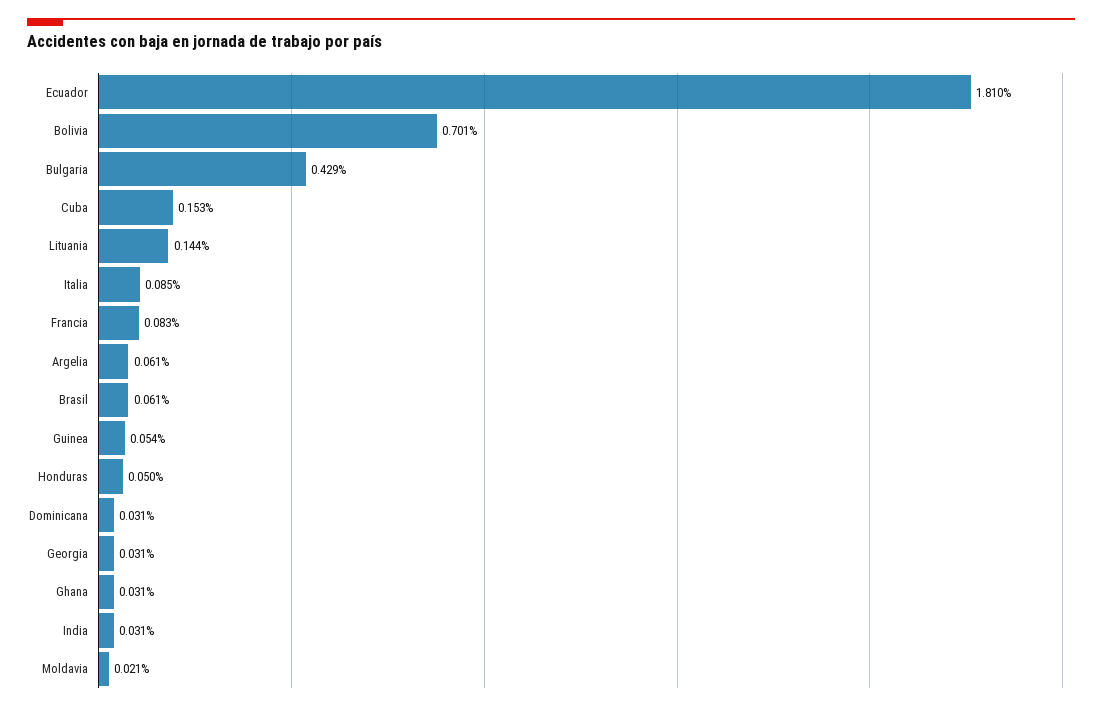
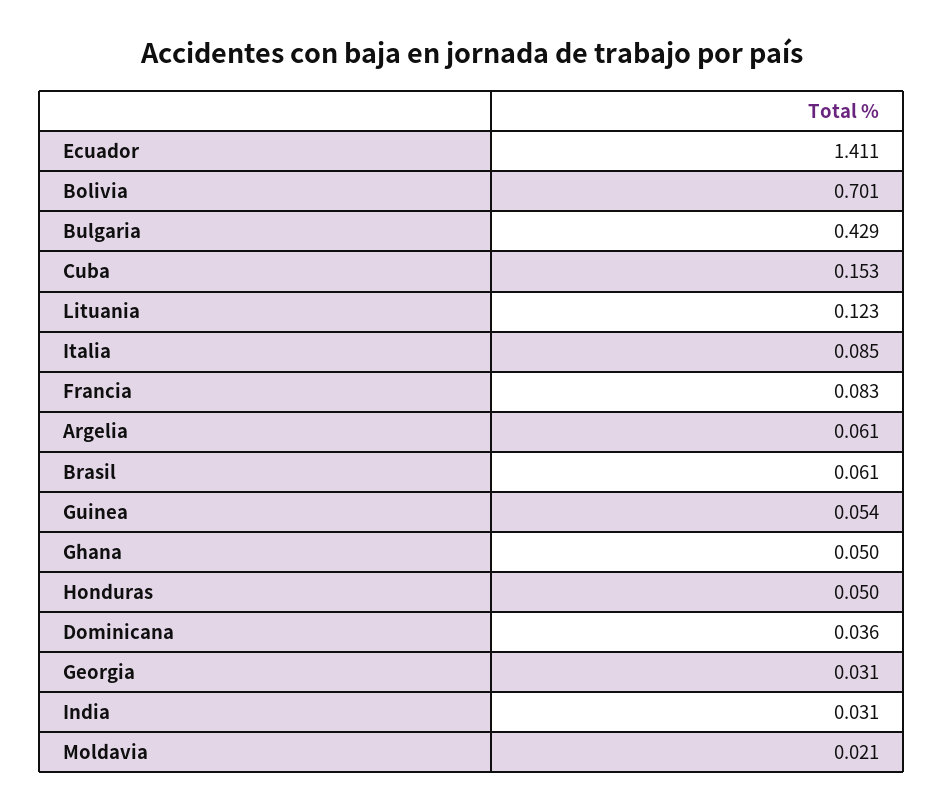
  {
-   "Ecuador": 1.81,
+   "Ecuador": 1.411,
    "Bolivia": 0.701,
    "Bulgaria": 0.429,
    "Cuba": 0.153,
-   "Lituania": 0.144,
+   "Lituania": 0.123,
    "Italia": 0.085,
    "Francia": 0.083,
    "Argelia": 0.061,
    "Brasil": 0.061,
    "Guinea": 0.054,
    "Honduras": 0.05,
-   "Dominicana": 0.031,
+   "Dominicana": 0.036,
    "Georgia": 0.031,
-   "Ghana": 0.031,
+   "Ghana": 0.05,
    "India": 0.031,
    "Moldavia": 0.021
  }

